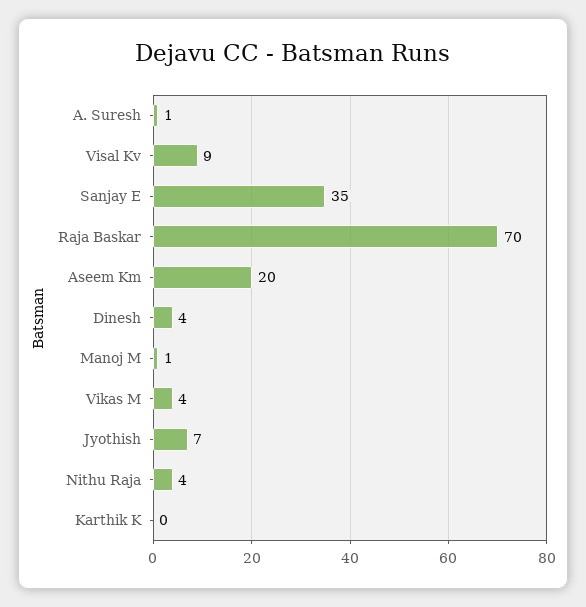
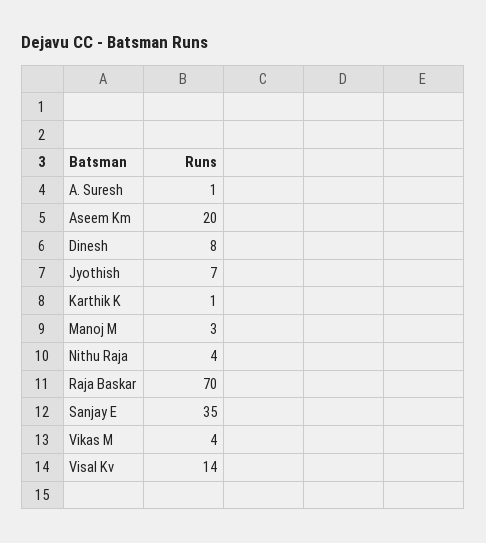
  {
    "A. Suresh": 1,
-   "Visal Kv": 9,
+   "Visal Kv": 14,
    "Sanjay E": 35,
    "Raja Baskar": 70,
    "Aseem Km": 20,
-   "Dinesh": 4,
+   "Dinesh": 8,
-   "Manoj M": 1,
+   "Manoj M": 3,
    "Vikas M": 4,
    "Jyothish": 7,
    "Nithu Raja": 4,
-   "Karthik K": 0
+   "Karthik K": 1
  }

